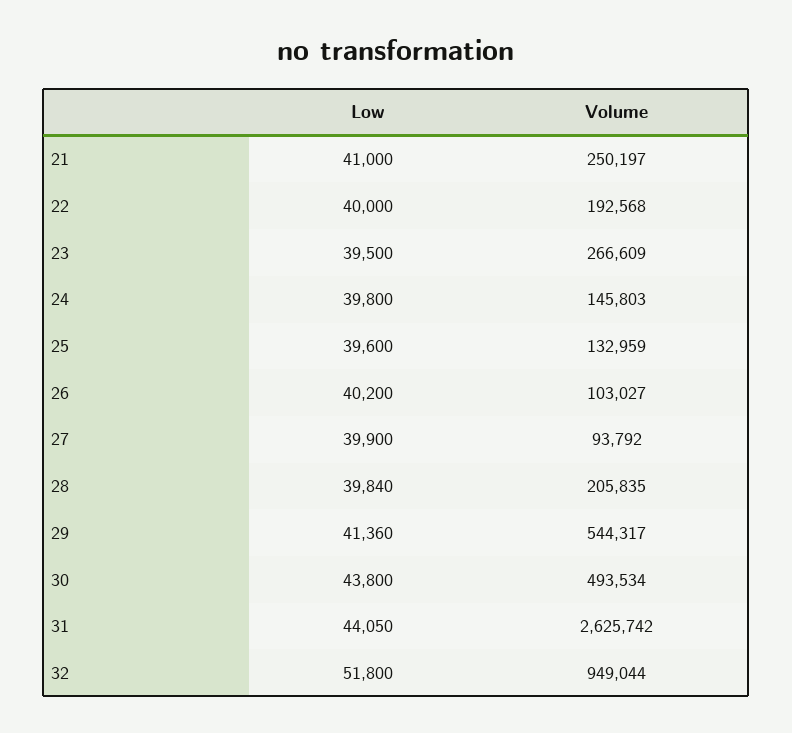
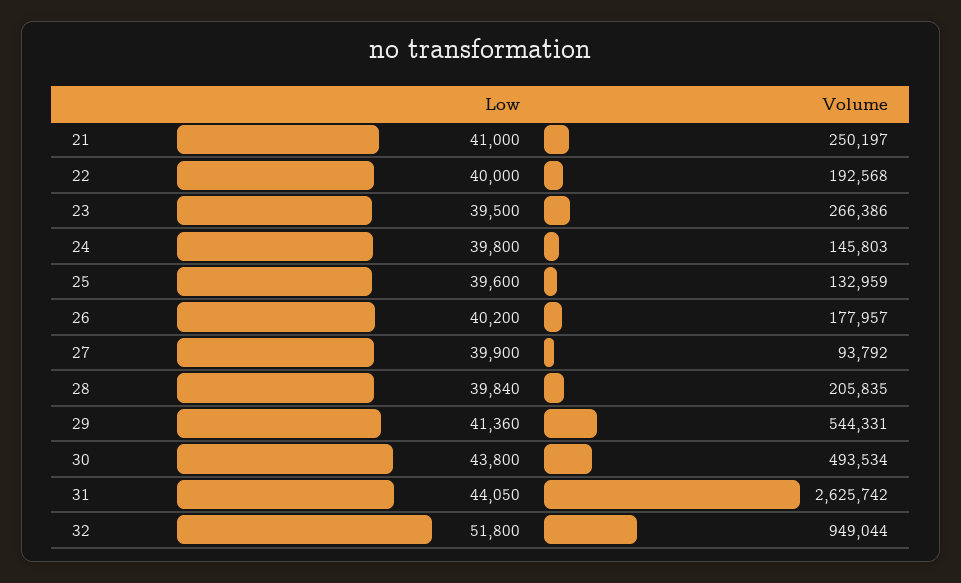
  {
    "Low": {
      "21": 41000,
      "22": 40000,
      "23": 39500,
      "24": 39800,
      "25": 39600,
      "26": 40200,
      "27": 39900,
      "28": 39840,
      "29": 41360,
      "30": 43800,
      "31": 44050,
      "32": 51800
    },
    "Volume": {
      "21": 250197,
      "22": 192568,
-     "23": 266609,
+     "23": 266386,
      "24": 145803,
      "25": 132959,
-     "26": 103027,
+     "26": 177957,
      "27": 93792,
      "28": 205835,
-     "29": 544317,
+     "29": 544331,
      "30": 493534,
      "31": 2625742,
      "32": 949044
    }
  }

